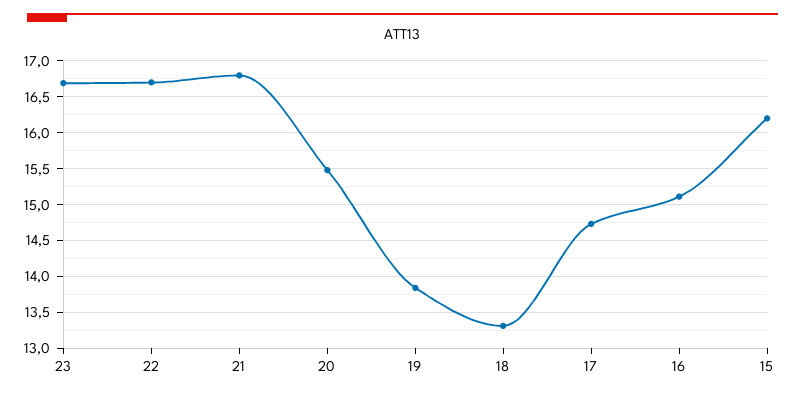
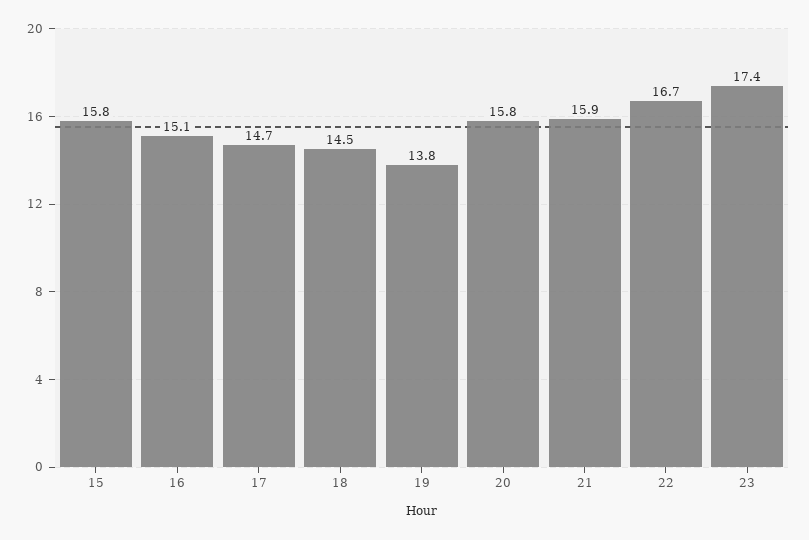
  {
-   "23": 16.7,
+   "23": 17.4,
    "22": 16.7,
-   "21": 16.8,
+   "21": 15.9,
-   "20": 15.5,
+   "20": 15.8,
    "19": 13.8,
-   "18": 13.3,
+   "18": 14.5,
    "17": 14.7,
    "16": 15.1,
-   "15": 16.2
+   "15": 15.8
  }

